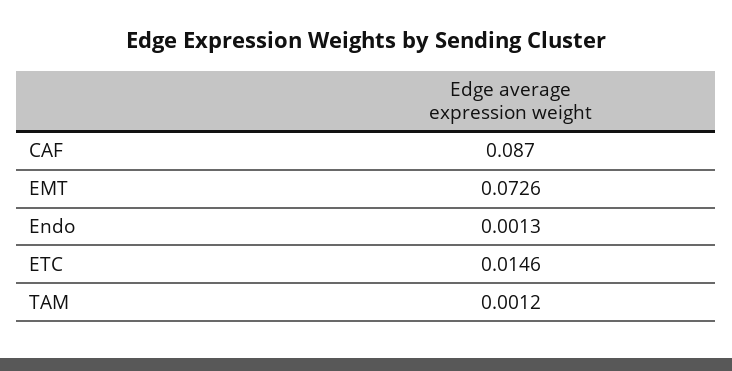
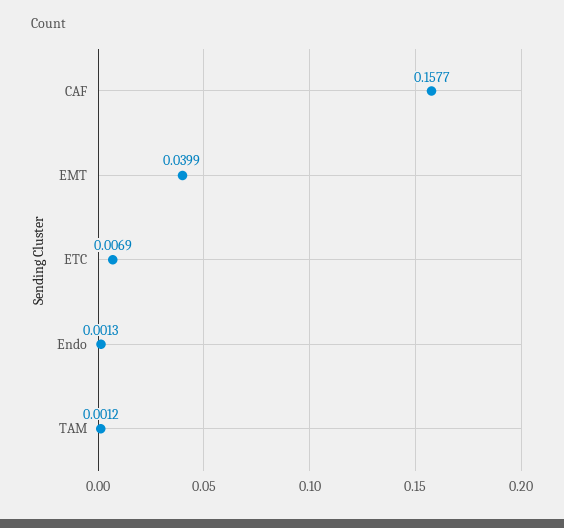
  {
-   "CAF": 0.087,
+   "CAF": 0.1577,
-   "EMT": 0.0726,
+   "EMT": 0.0399,
    "Endo": 0.0013,
-   "ETC": 0.0146,
+   "ETC": 0.0069,
    "TAM": 0.0012
  }

